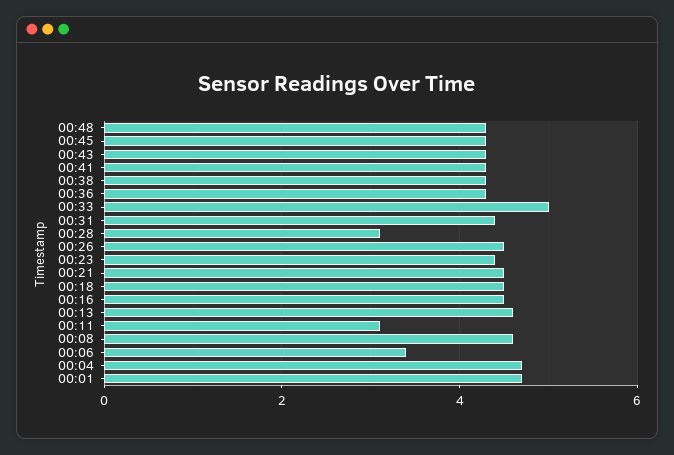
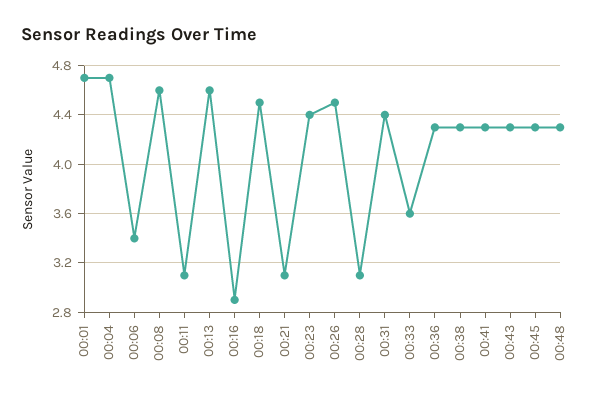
  {
    "00:48": 4.3,
    "00:45": 4.3,
    "00:43": 4.3,
    "00:41": 4.3,
    "00:38": 4.3,
    "00:36": 4.3,
-   "00:33": 5,
+   "00:33": 3.6,
    "00:31": 4.4,
    "00:28": 3.1,
    "00:26": 4.5,
    "00:23": 4.4,
-   "00:21": 4.5,
+   "00:21": 3.1,
    "00:18": 4.5,
-   "00:16": 4.5,
+   "00:16": 2.9,
    "00:13": 4.6,
    "00:11": 3.1,
    "00:08": 4.6,
    "00:06": 3.4,
    "00:04": 4.7,
    "00:01": 4.7
  }

